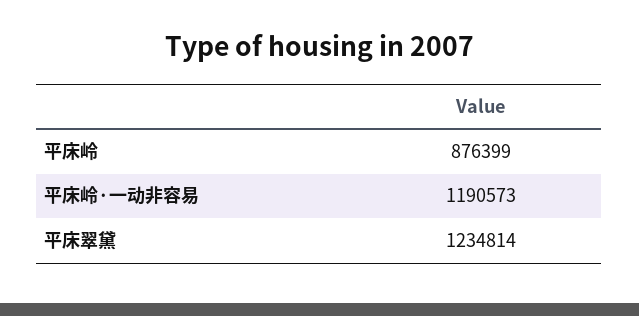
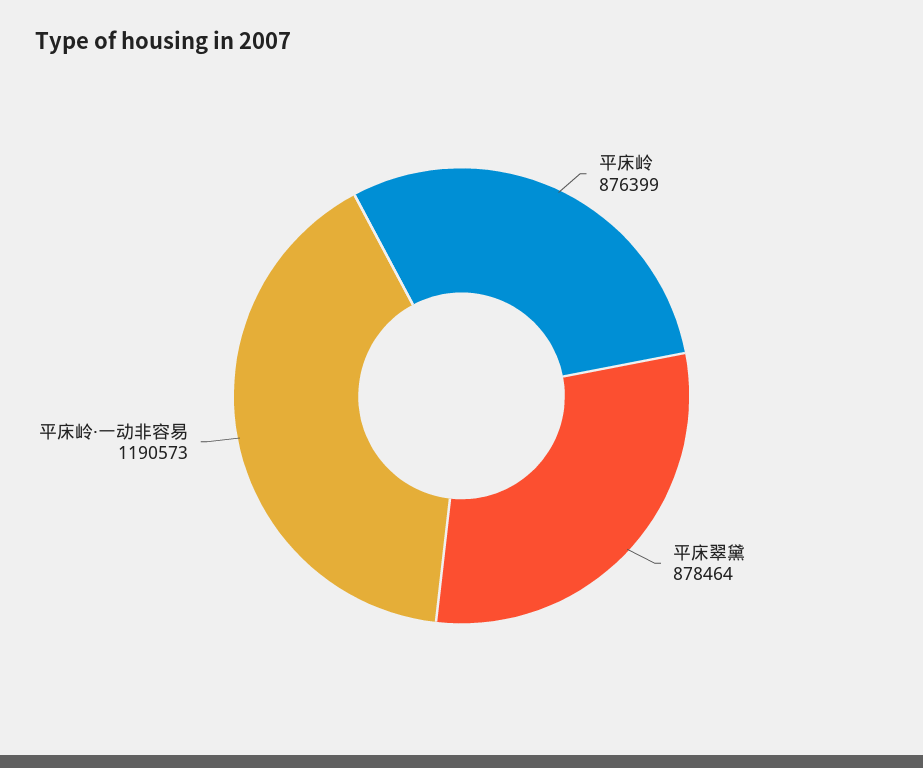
  {
    "平床岭": 876399,
    "平床岭·一动非容易": 1190573,
-   "平床翠黛": 1234814
+   "平床翠黛": 878464
  }

